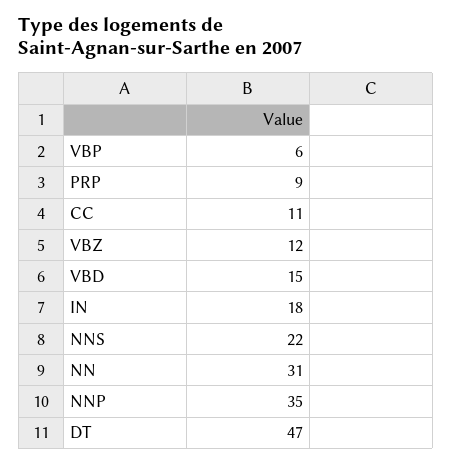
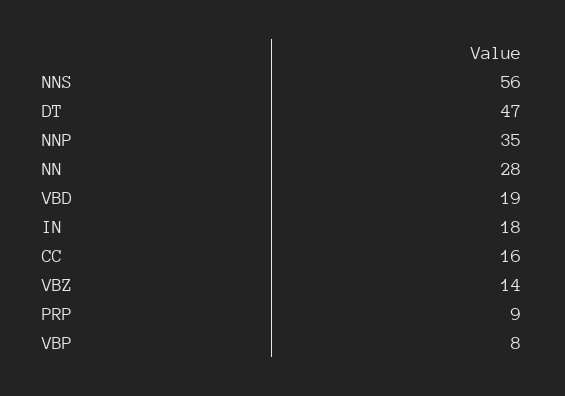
  {
-   "VBP": 6,
+   "VBP": 8,
    "PRP": 9,
-   "CC": 11,
+   "CC": 16,
-   "VBZ": 12,
+   "VBZ": 14,
-   "VBD": 15,
+   "VBD": 19,
    "IN": 18,
-   "NNS": 22,
+   "NNS": 56,
-   "NN": 31,
+   "NN": 28,
    "NNP": 35,
    "DT": 47
  }

